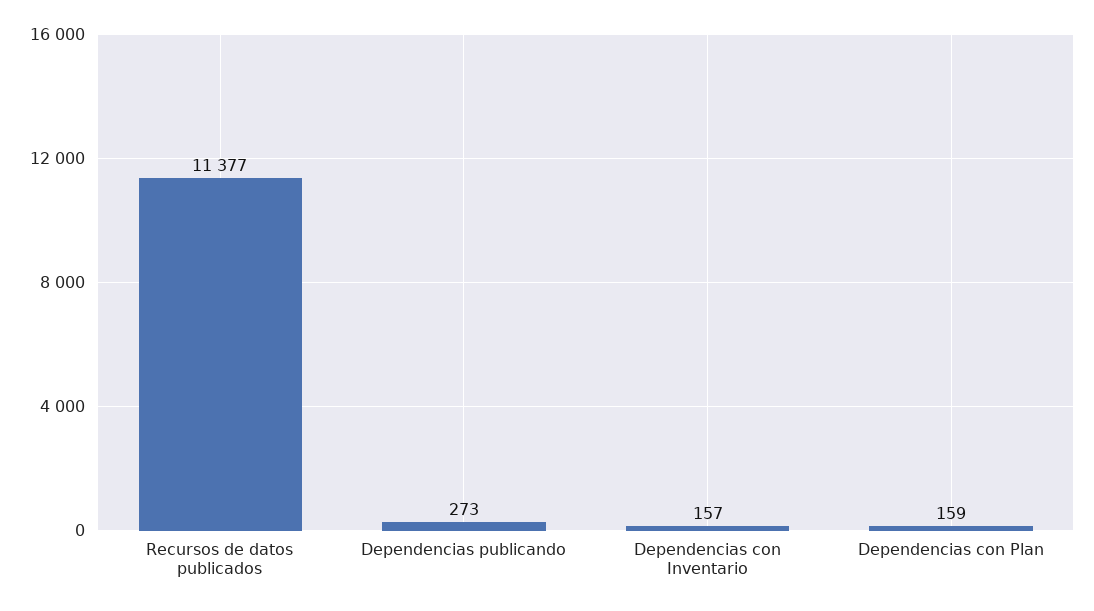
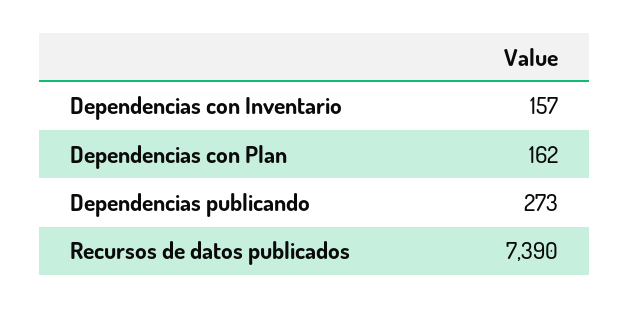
  {
-   "Recursos de datos publicados": 11377,
+   "Recursos de datos publicados": 7390,
    "Dependencias publicando": 273,
    "Dependencias con Inventario": 157,
-   "Dependencias con Plan": 159
+   "Dependencias con Plan": 162
  }

